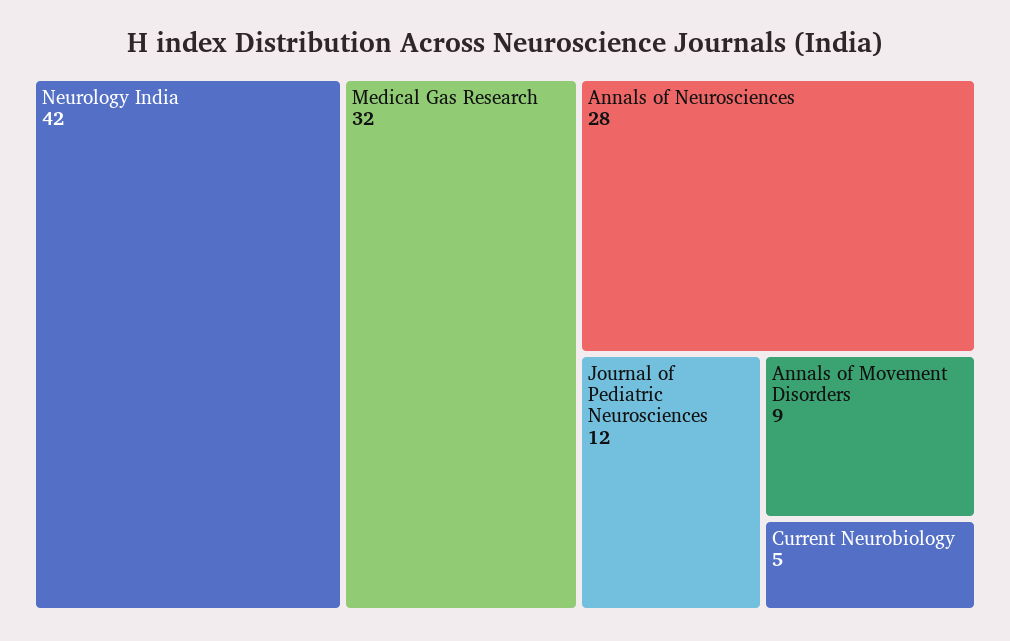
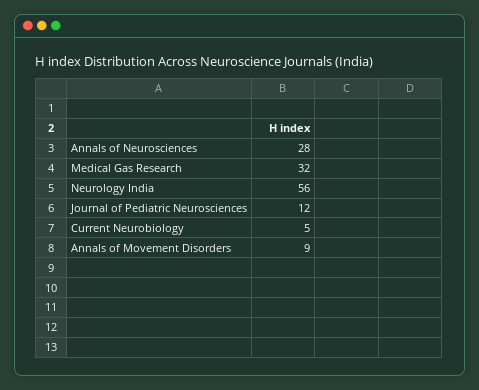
  {
-   "Neurology India": 42,
+   "Neurology India": 56,
    "Medical Gas Research": 32,
    "Annals of Neurosciences": 28,
    "Journal of Pediatric Neurosciences": 12,
    "Annals of Movement Disorders": 9,
    "Current Neurobiology": 5
  }

